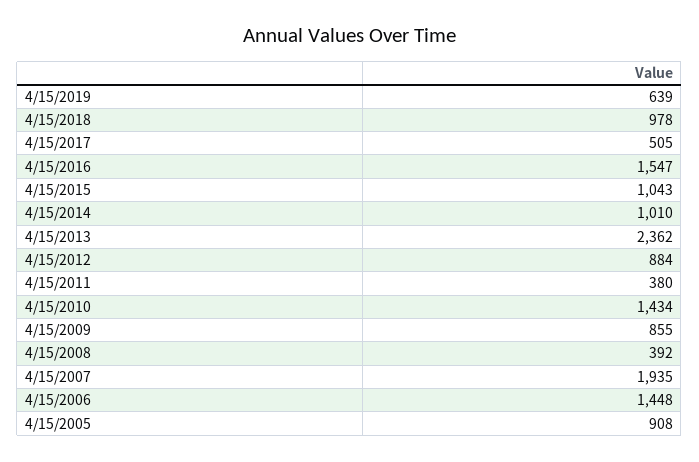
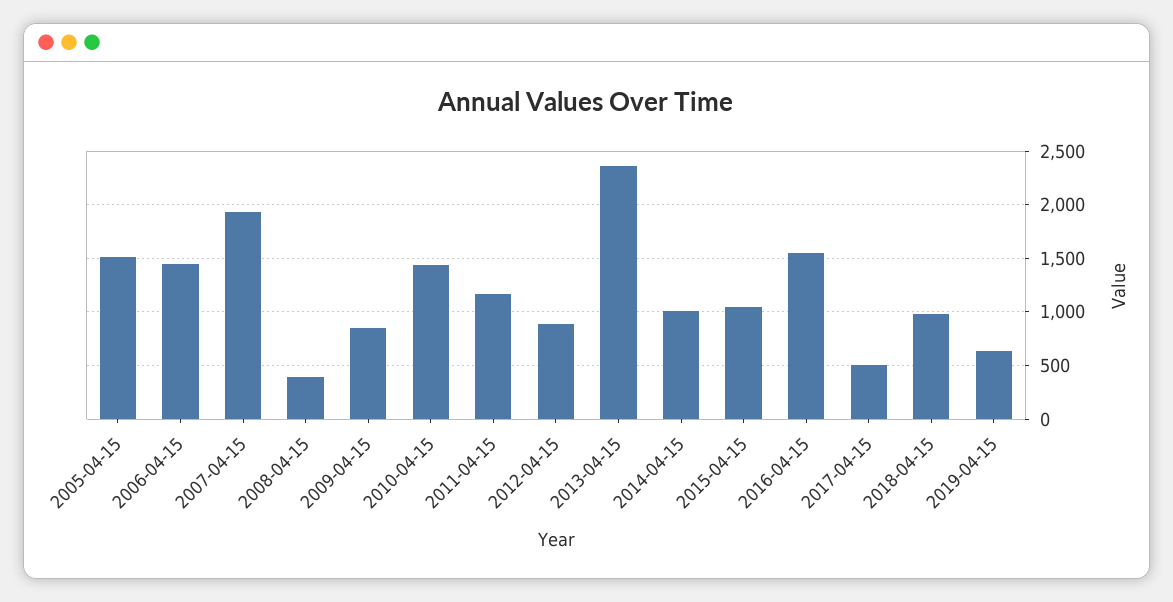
  {
    "4/15/2019": 639,
    "4/15/2018": 978,
    "4/15/2017": 505,
    "4/15/2016": 1547,
    "4/15/2015": 1043,
    "4/15/2014": 1010,
    "4/15/2013": 2362,
    "4/15/2012": 884,
-   "4/15/2011": 380,
+   "4/15/2011": 1200,
    "4/15/2010": 1434,
    "4/15/2009": 855,
    "4/15/2008": 392,
    "4/15/2007": 1935,
    "4/15/2006": 1448,
-   "4/15/2005": 908
+   "4/15/2005": 1500
  }

